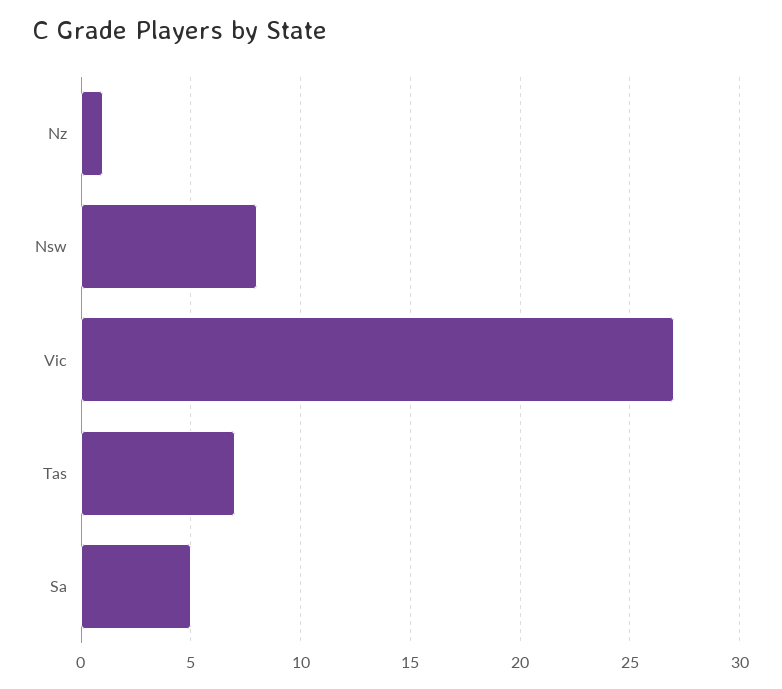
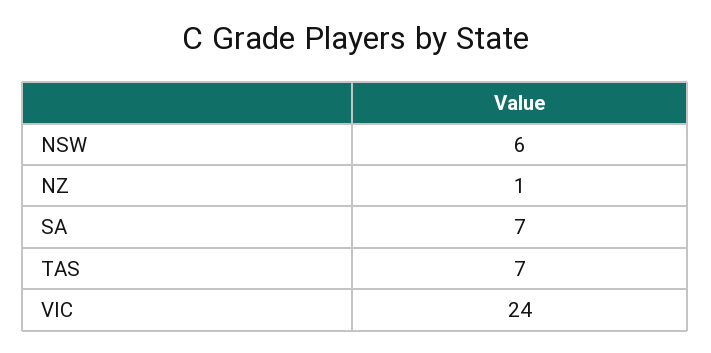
  {
    "Nz": 1,
-   "Nsw": 8,
+   "Nsw": 6,
-   "Vic": 27,
+   "Vic": 24,
    "Tas": 7,
-   "Sa": 5
+   "Sa": 7
  }

